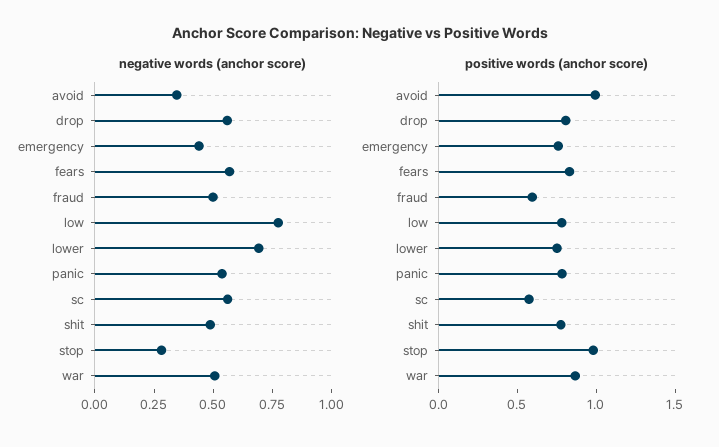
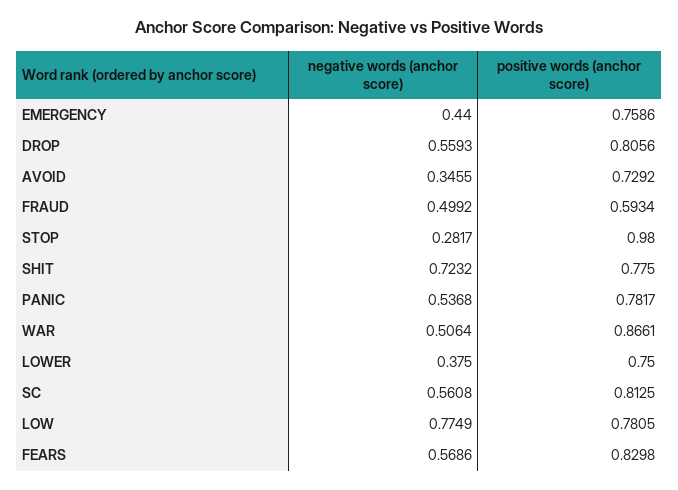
  {
    "negative words (anchor score)": {
      "avoid": 0.3455,
      "drop": 0.5593,
      "emergency": 0.44,
      "fears": 0.5686,
      "fraud": 0.4992,
      "low": 0.7749,
-     "lower": 0.7,
+     "lower": 0.375,
      "panic": 0.5368,
      "sc": 0.5608,
-     "shit": 0.5,
+     "shit": 0.7232,
      "stop": 0.2817,
      "war": 0.5064
    },
    "positive words (anchor score)": {
-     "avoid": 1,
+     "avoid": 0.7292,
      "drop": 0.8056,
      "emergency": 0.7586,
      "fears": 0.8298,
      "fraud": 0.5934,
      "low": 0.7805,
      "lower": 0.75,
      "panic": 0.7817,
-     "sc": 0.6,
+     "sc": 0.8125,
      "shit": 0.775,
      "stop": 0.98,
      "war": 0.8661
    }
  }

